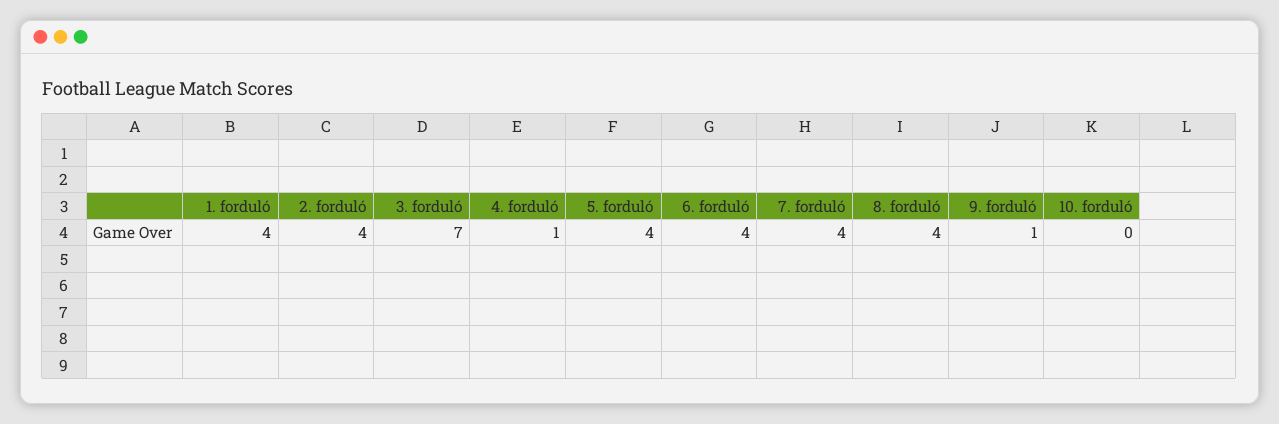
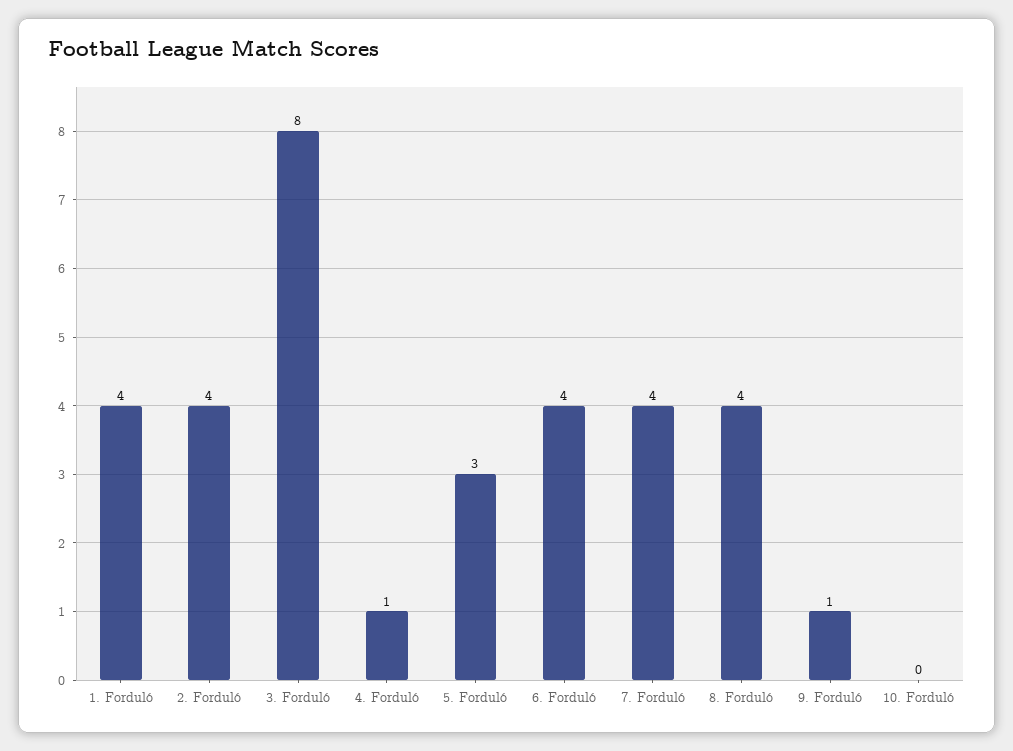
  {
    "1. forduló": 4,
    "2. forduló": 4,
-   "3. forduló": 7,
+   "3. forduló": 8,
    "4. forduló": 1,
-   "5. forduló": 4,
+   "5. forduló": 3,
    "6. forduló": 4,
    "7. forduló": 4,
    "8. forduló": 4,
    "9. forduló": 1,
    "10. forduló": 0
  }

